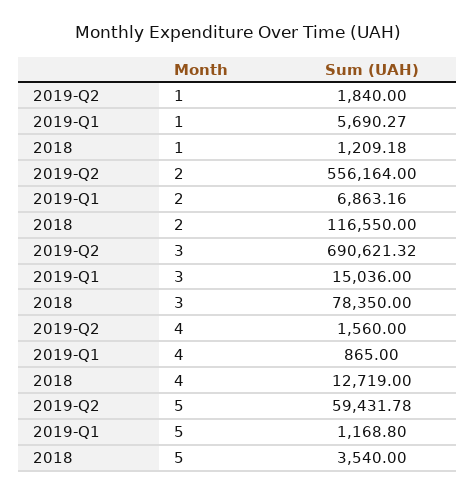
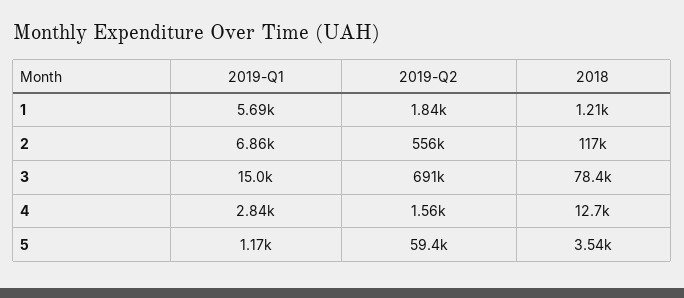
  {
    "2019-Q2": {
      "1": 1840,
      "2": 556164,
      "3": 690621.32,
      "4": 1560,
      "5": 59431.78
    },
    "2019-Q1": {
      "1": 5690.27,
      "2": 6863.16,
      "3": 15036,
-     "4": 865,
+     "4": 2840,
      "5": 1168.8
    },
    "2018": {
      "1": 1209.18,
      "2": 116550,
      "3": 78350,
      "4": 12719,
      "5": 3540
    }
  }

